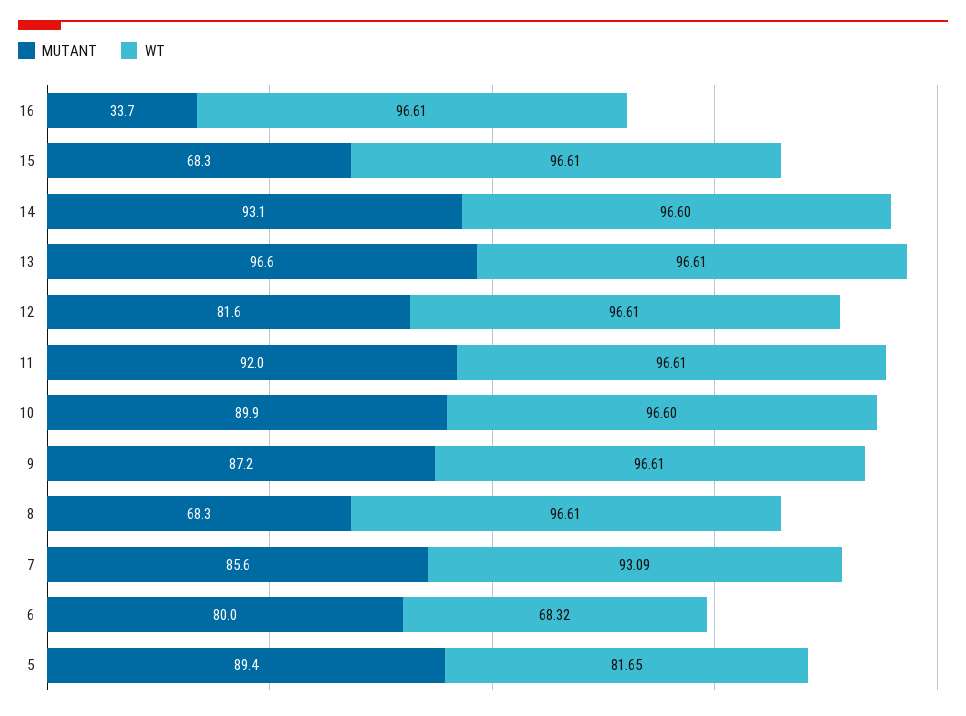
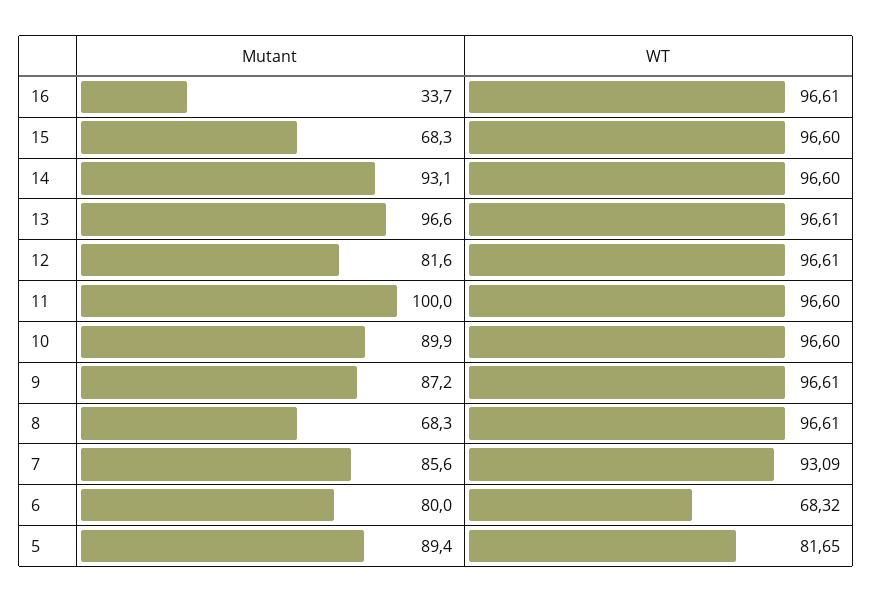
  {
    "MUTANT": {
      "16": 33.7,
      "15": 68.3,
      "14": 93.1,
      "13": 96.6,
      "12": 81.6,
-     "11": 92,
+     "11": 100,
      "10": 89.9,
      "9": 87.2,
      "8": 68.3,
      "7": 85.6,
      "6": 80,
      "5": 89.4
    },
    "WT": {
      "16": 96.61,
-     "15": 96.61,
+     "15": 96.6,
      "14": 96.6,
      "13": 96.61,
      "12": 96.61,
-     "11": 96.61,
+     "11": 96.6,
      "10": 96.6,
      "9": 96.61,
      "8": 96.61,
      "7": 93.09,
      "6": 68.32,
      "5": 81.65
    }
  }

